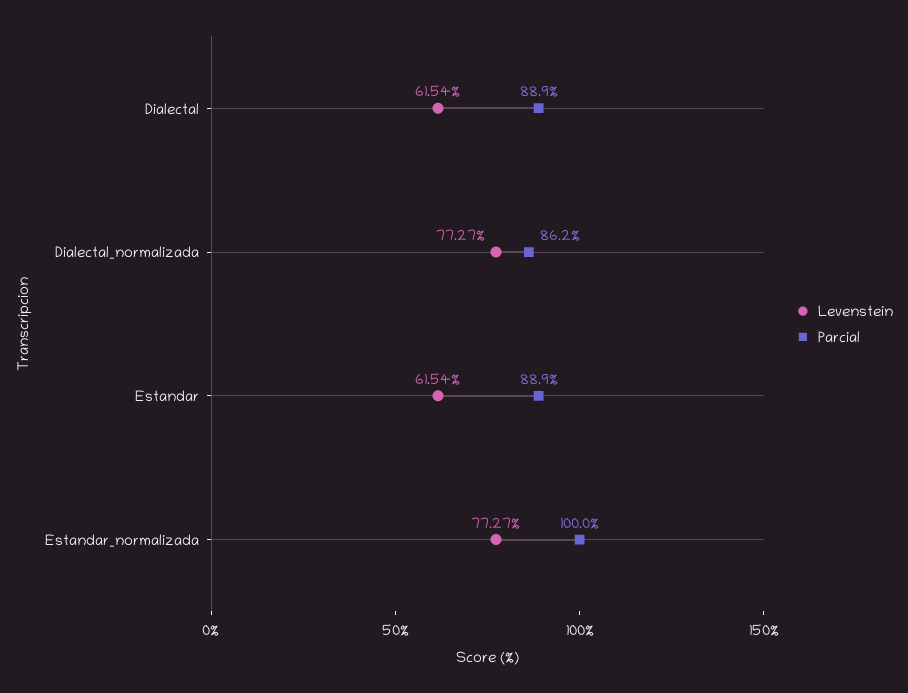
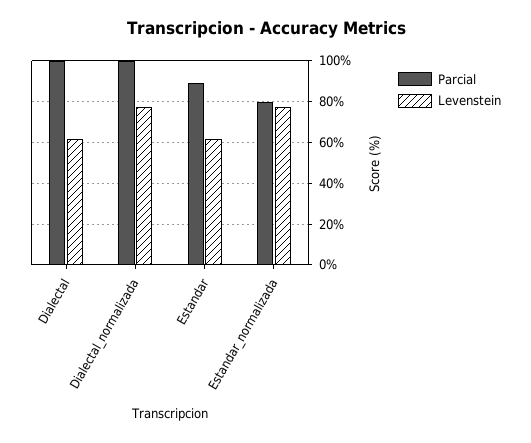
  {
    "Levenstein": {
      "Dialectal": 61.54,
      "Dialectal_normalizada": 77.27,
      "Estandar": 61.54,
      "Estandar_normalizada": 77.27
    },
    "Parcial": {
-     "Dialectal": 88.9,
+     "Dialectal": 100,
-     "Dialectal_normalizada": 86.2,
+     "Dialectal_normalizada": 100,
      "Estandar": 88.9,
-     "Estandar_normalizada": 100
+     "Estandar_normalizada": 80
    }
  }

